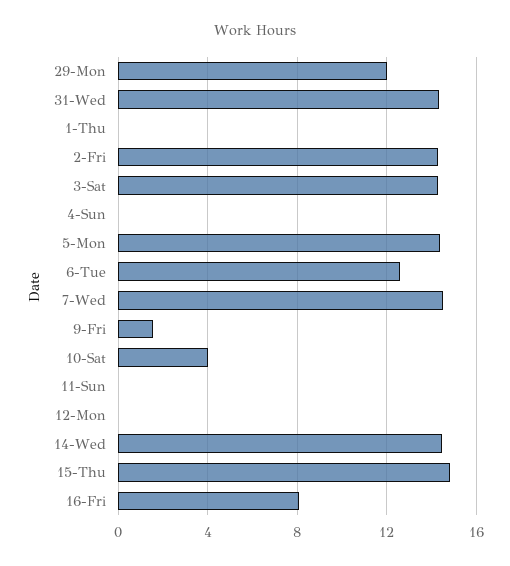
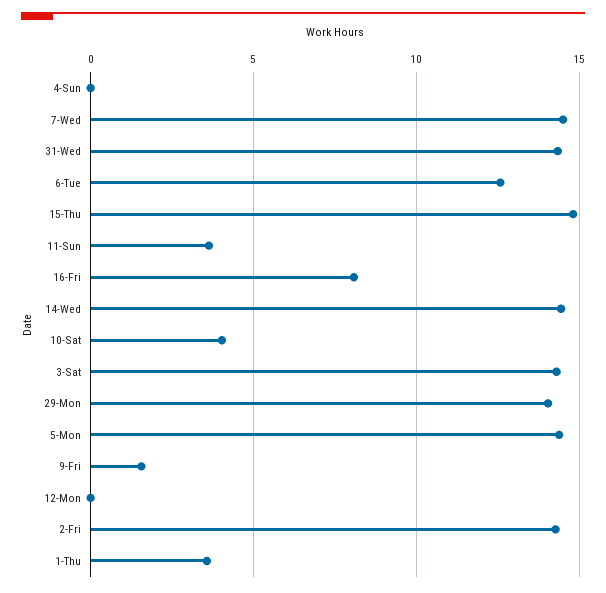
  {
-   "29-Mon": 12,
+   "29-Mon": 14,
    "31-Wed": 14.5,
-   "1-Thu": 0,
+   "1-Thu": 3.5,
    "2-Fri": 14.5,
    "3-Sat": 14.5,
    "4-Sun": 0,
    "5-Mon": 14.5,
    "6-Tue": 12.5,
    "7-Wed": 14.5,
    "9-Fri": 1.5,
    "10-Sat": 4,
-   "11-Sun": 0,
+   "11-Sun": 3.5,
    "12-Mon": 0,
    "14-Wed": 14.5,
    "15-Thu": 15,
    "16-Fri": 8
  }

